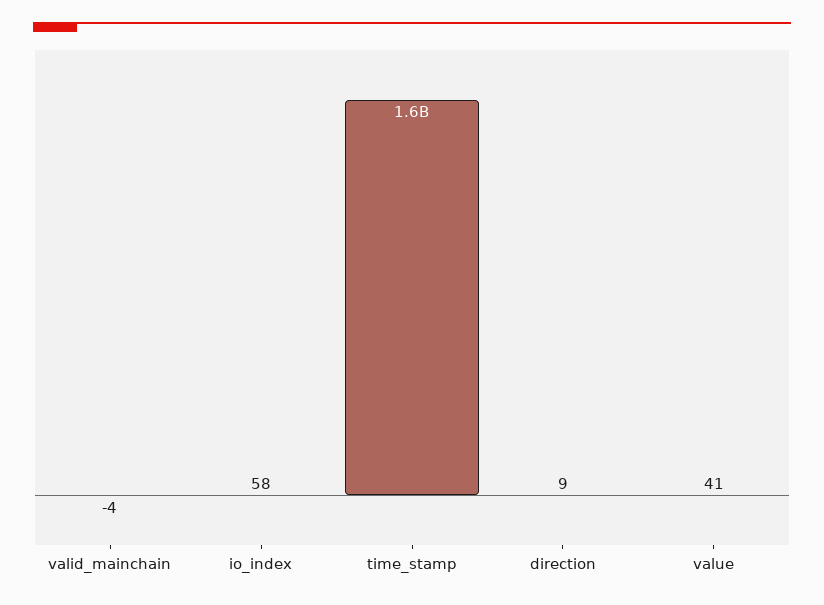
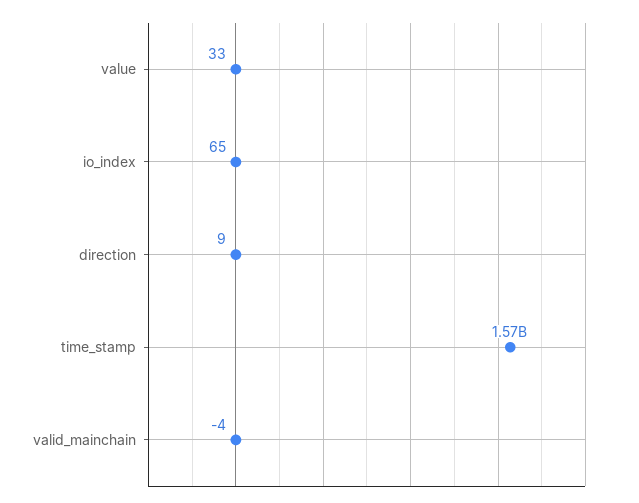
  {
    "valid_mainchain": -4,
-   "io_index": 58,
+   "io_index": 65,
    "time_stamp": 1570000000,
    "direction": 9,
-   "value": 41
+   "value": 33
  }

